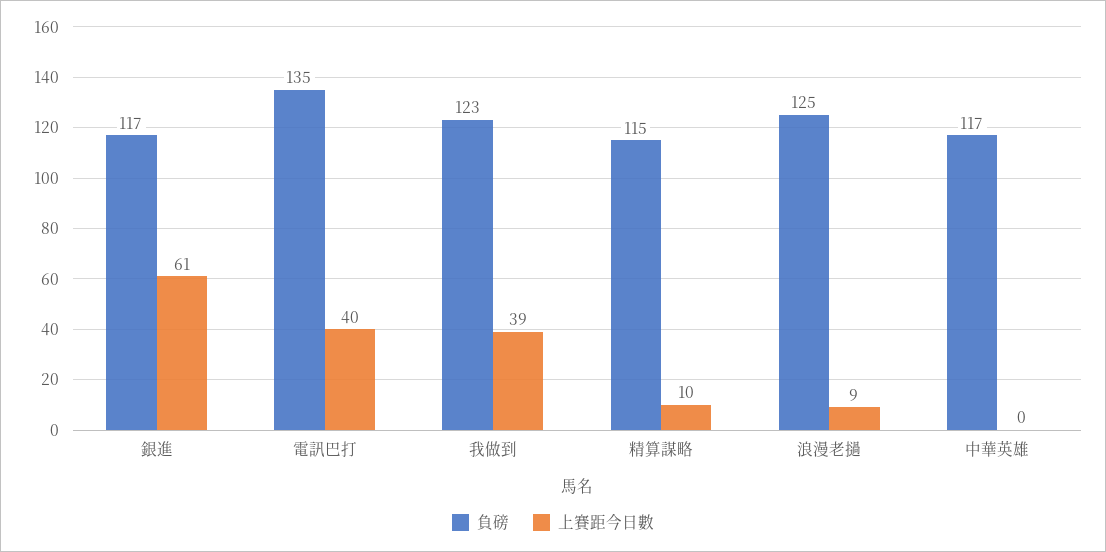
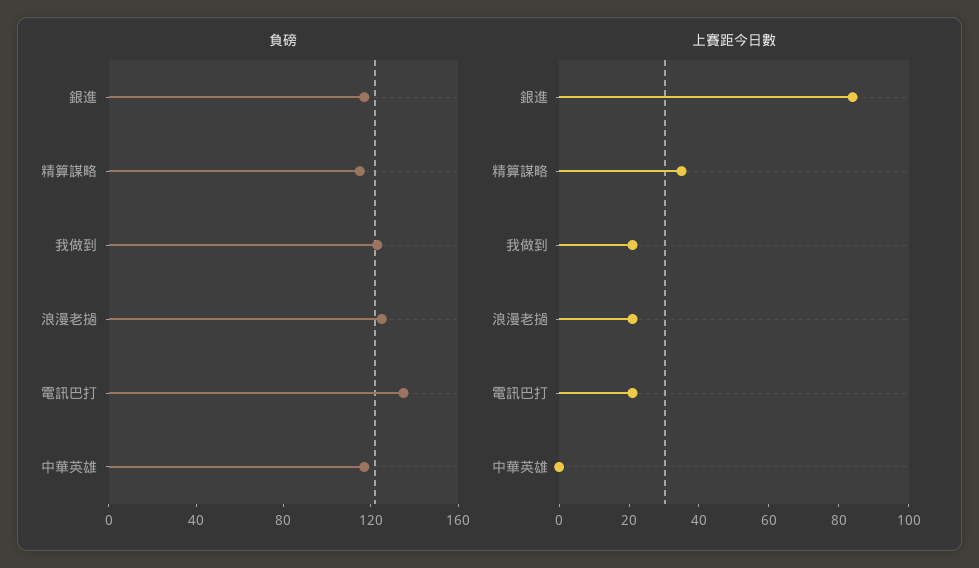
  {
    "負磅": {
      "銀進": 117,
      "電訊巴打": 135,
      "我做到": 123,
      "精算謀略": 115,
      "浪漫老撾": 125,
      "中華英雄": 117
    },
    "上賽距今日數": {
-     "銀進": 61,
+     "銀進": 85,
-     "電訊巴打": 40,
+     "電訊巴打": 20,
-     "我做到": 39,
+     "我做到": 20,
-     "精算謀略": 10,
+     "精算謀略": 35,
-     "浪漫老撾": 9,
+     "浪漫老撾": 20,
      "中華英雄": 0
    }
  }

